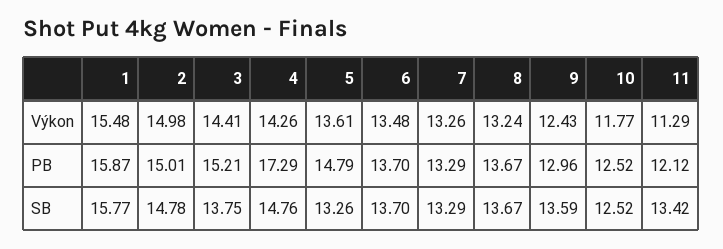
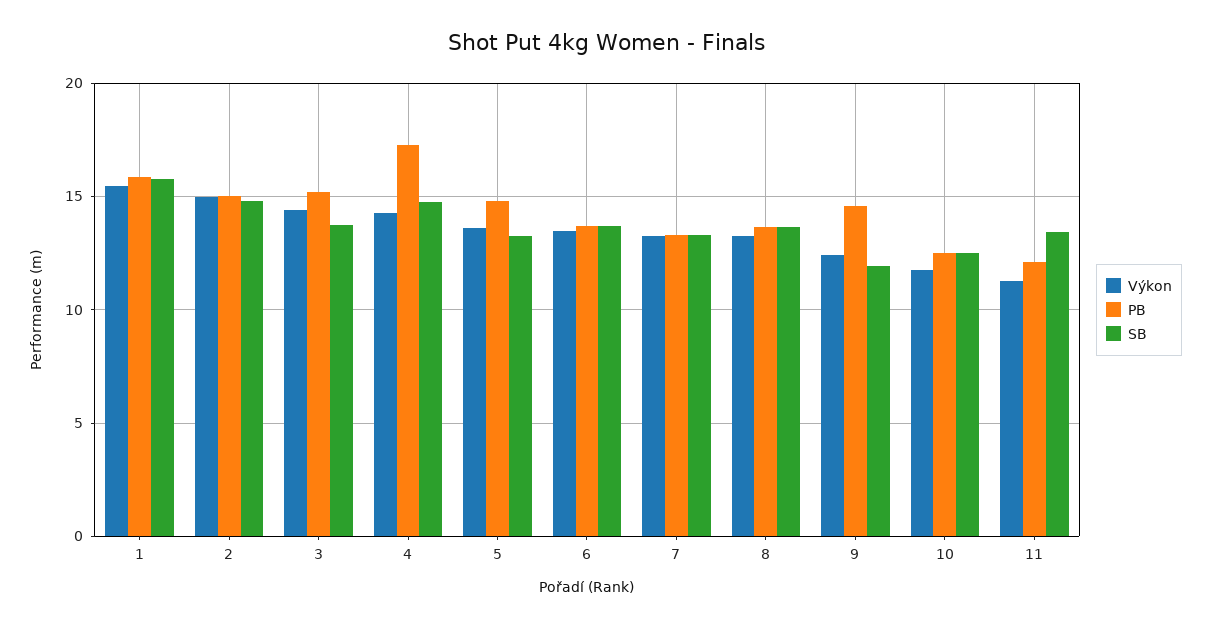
  {
    "Výkon": {
      "1": 15.48,
      "2": 14.98,
      "3": 14.41,
      "4": 14.26,
      "5": 13.61,
      "6": 13.48,
      "7": 13.26,
      "8": 13.24,
      "9": 12.43,
      "10": 11.77,
      "11": 11.29
    },
    "PB": {
      "1": 15.87,
      "2": 15.01,
      "3": 15.21,
      "4": 17.29,
      "5": 14.79,
      "6": 13.7,
      "7": 13.29,
      "8": 13.67,
-     "9": 12.96,
+     "9": 14.5,
      "10": 12.52,
      "11": 12.12
    },
    "SB": {
      "1": 15.77,
      "2": 14.78,
      "3": 13.75,
      "4": 14.76,
      "5": 13.26,
      "6": 13.7,
      "7": 13.29,
      "8": 13.67,
-     "9": 13.59,
+     "9": 12,
      "10": 12.52,
      "11": 13.42
    }
  }

